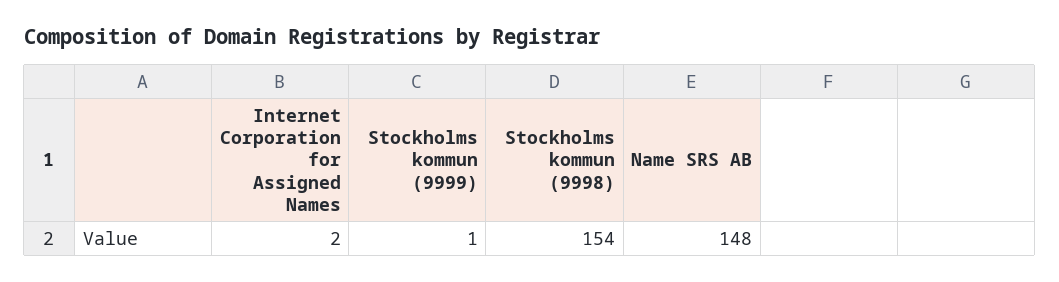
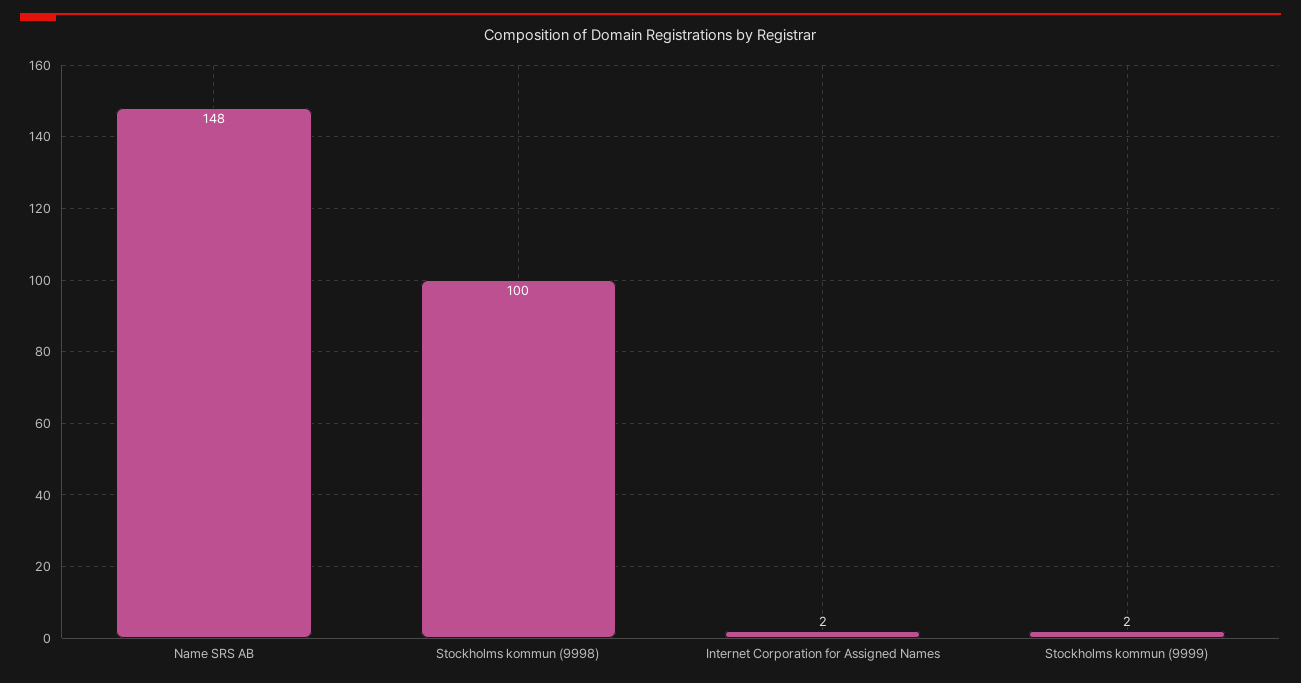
  {
    "Internet Corporation for Assigned Names": 2,
-   "Stockholms kommun (9999)": 1,
+   "Stockholms kommun (9999)": 2,
-   "Stockholms kommun (9998)": 154,
+   "Stockholms kommun (9998)": 100,
    "Name SRS AB": 148
  }

